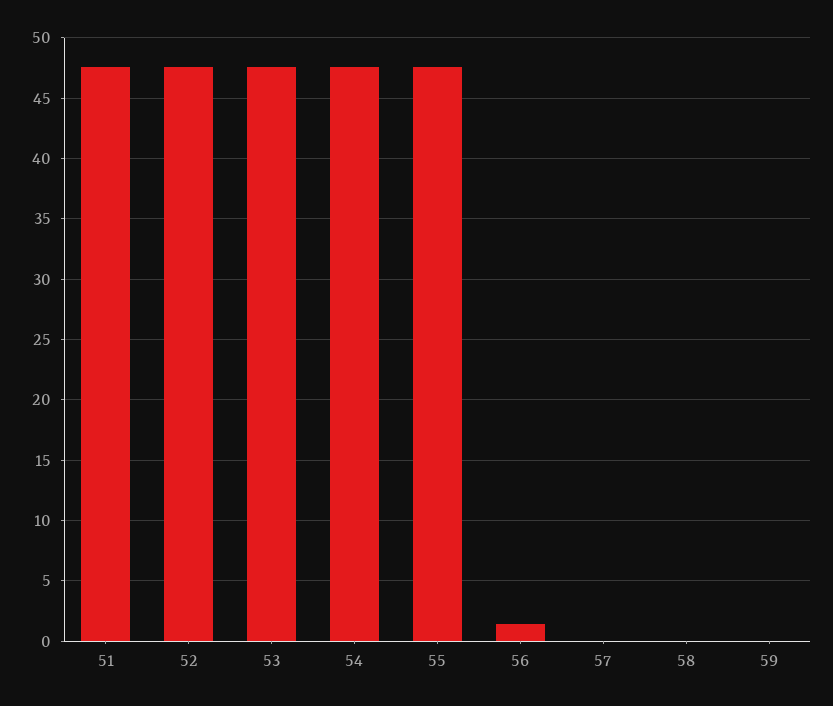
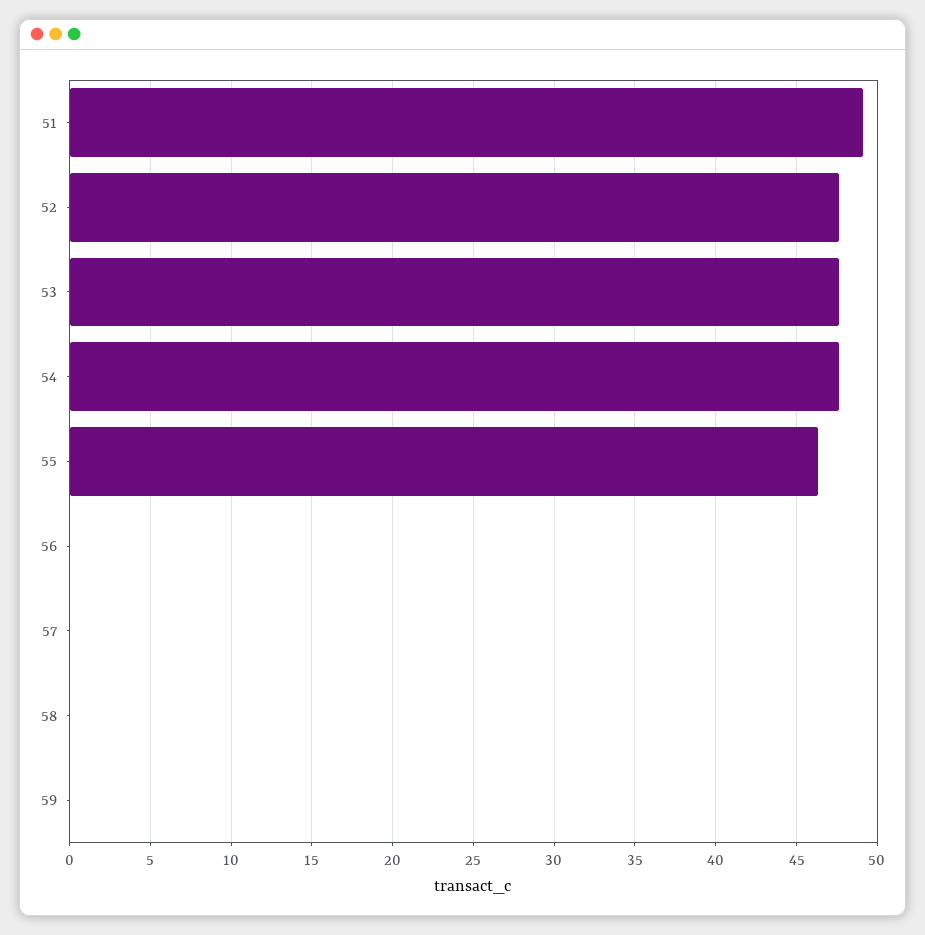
  {
-   "51": 47.5,
+   "51": 49,
    "52": 47.5,
    "53": 47.5,
    "54": 47.5,
-   "55": 47.5,
+   "55": 46.5,
-   "56": 1.5,
+   "56": 0,
    "57": 0,
    "58": 0,
    "59": 0
  }

